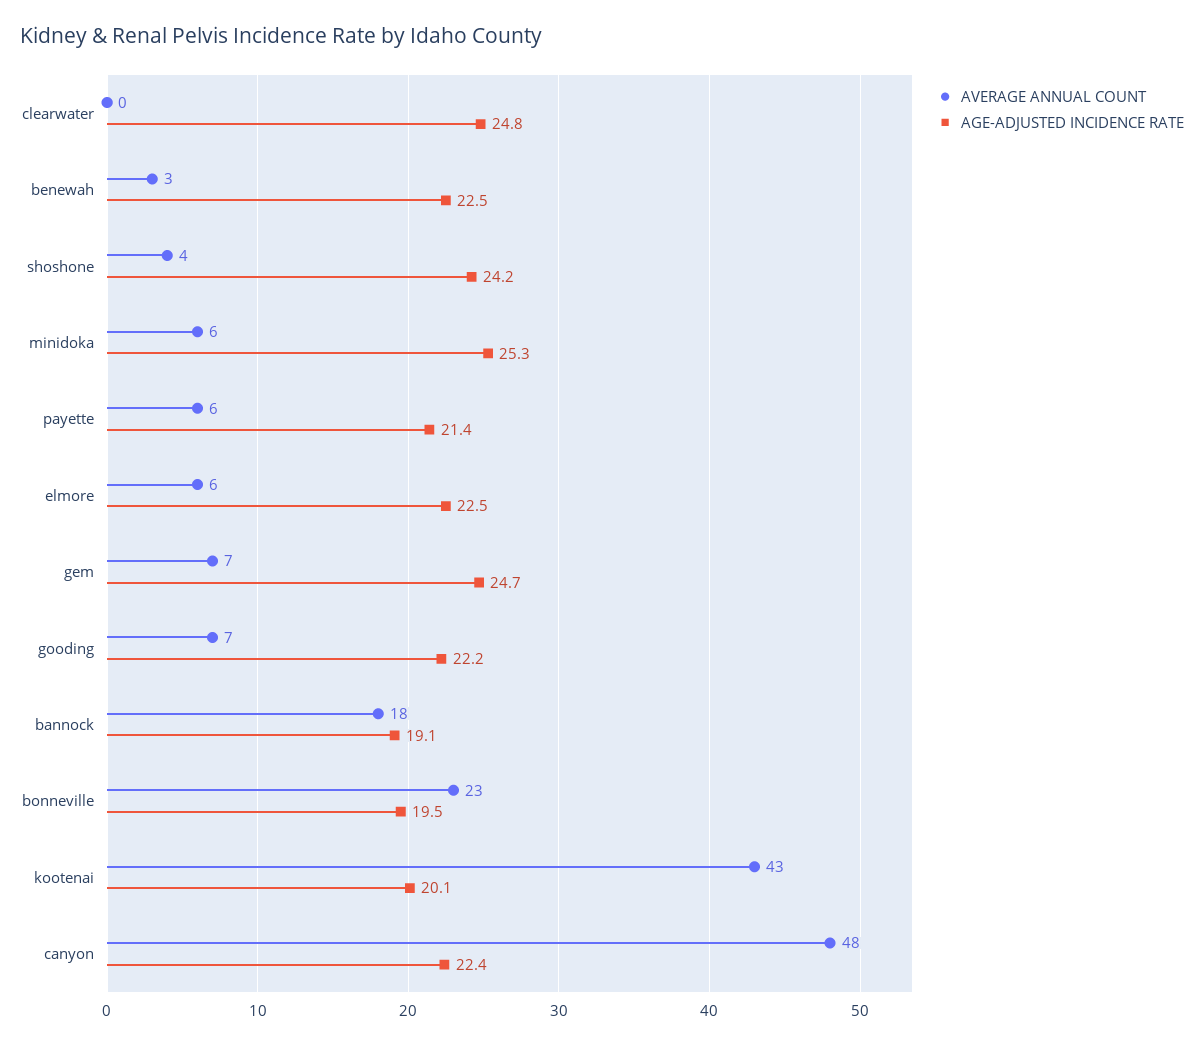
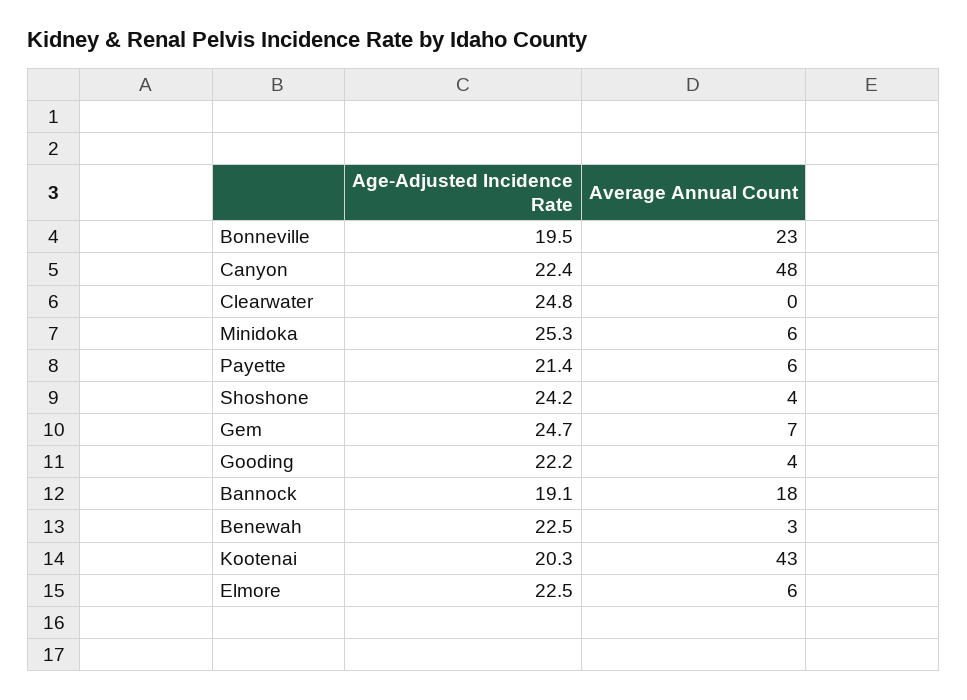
  {
    "AVERAGE ANNUAL COUNT": {
      "clearwater": 0,
      "benewah": 3,
      "shoshone": 4,
      "minidoka": 6,
      "payette": 6,
      "elmore": 6,
      "gem": 7,
-     "gooding": 7,
+     "gooding": 4,
      "bannock": 18,
      "bonneville": 23,
      "kootenai": 43,
      "canyon": 48
    },
    "AGE-ADJUSTED INCIDENCE RATE": {
      "clearwater": 24.8,
      "benewah": 22.5,
      "shoshone": 24.2,
      "minidoka": 25.3,
      "payette": 21.4,
      "elmore": 22.5,
      "gem": 24.7,
      "gooding": 22.2,
      "bannock": 19.1,
      "bonneville": 19.5,
-     "kootenai": 20.1,
+     "kootenai": 20.3,
      "canyon": 22.4
    }
  }

